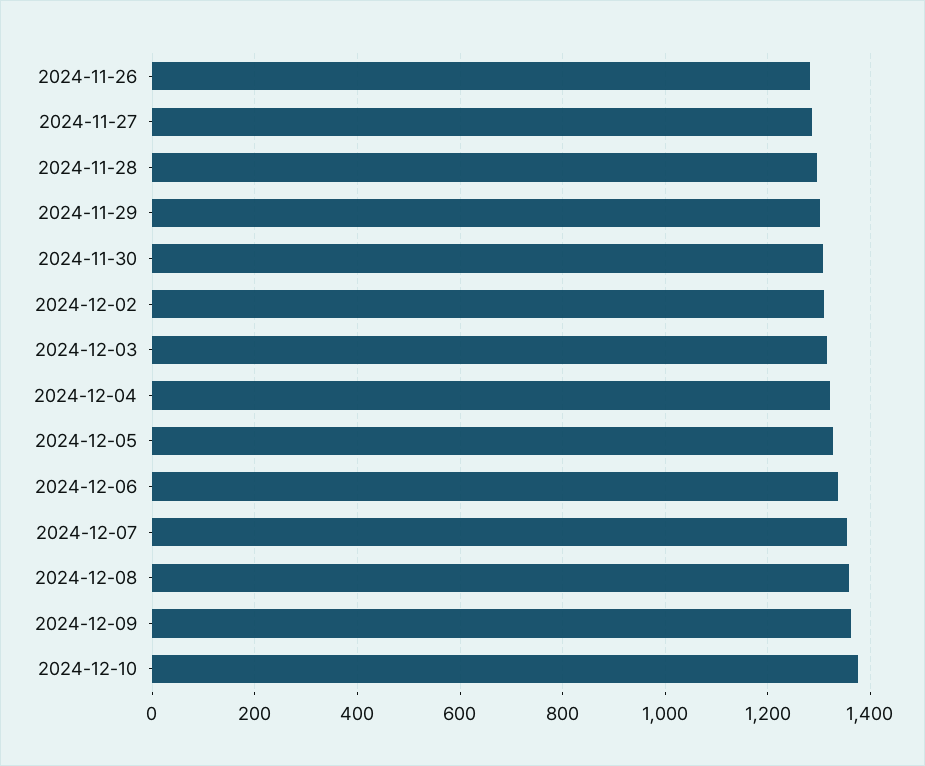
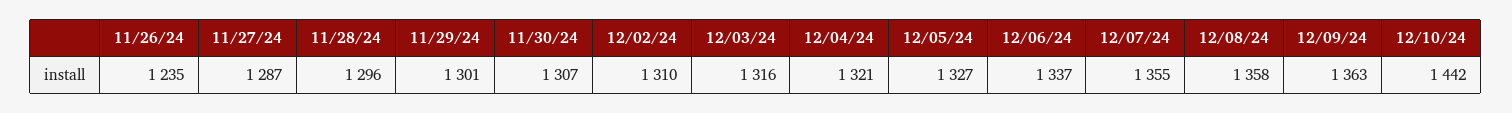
  {
-   "2024-11-26": 1280,
+   "2024-11-26": 1235,
    "2024-11-27": 1287,
    "2024-11-28": 1296,
    "2024-11-29": 1301,
    "2024-11-30": 1307,
    "2024-12-02": 1310,
    "2024-12-03": 1316,
    "2024-12-04": 1321,
    "2024-12-05": 1327,
    "2024-12-06": 1337,
    "2024-12-07": 1355,
    "2024-12-08": 1358,
    "2024-12-09": 1363,
-   "2024-12-10": 1380
+   "2024-12-10": 1442
  }

